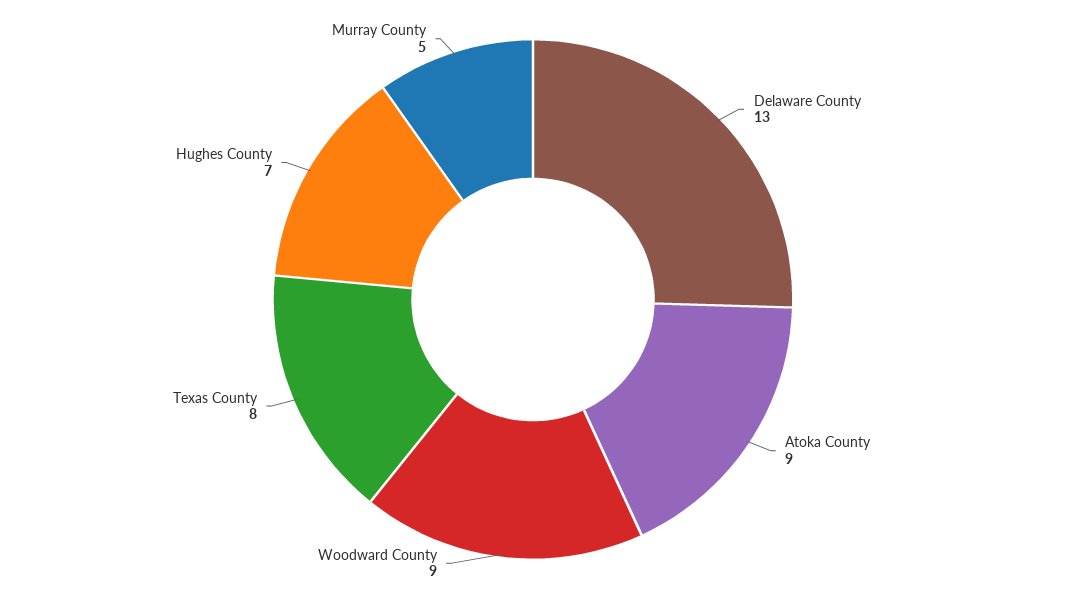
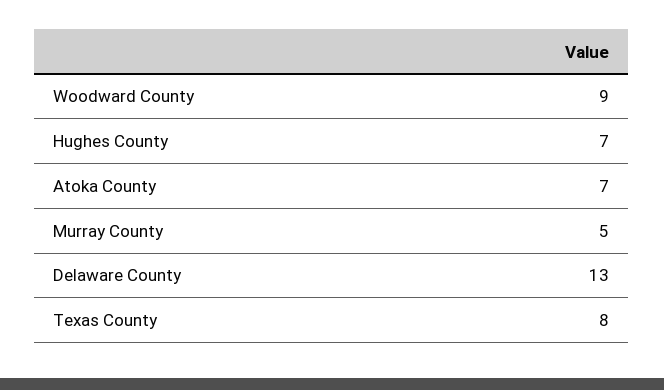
  {
    "Delaware County": 13,
-   "Atoka County": 9,
+   "Atoka County": 7,
    "Woodward County": 9,
    "Texas County": 8,
    "Hughes County": 7,
    "Murray County": 5
  }

